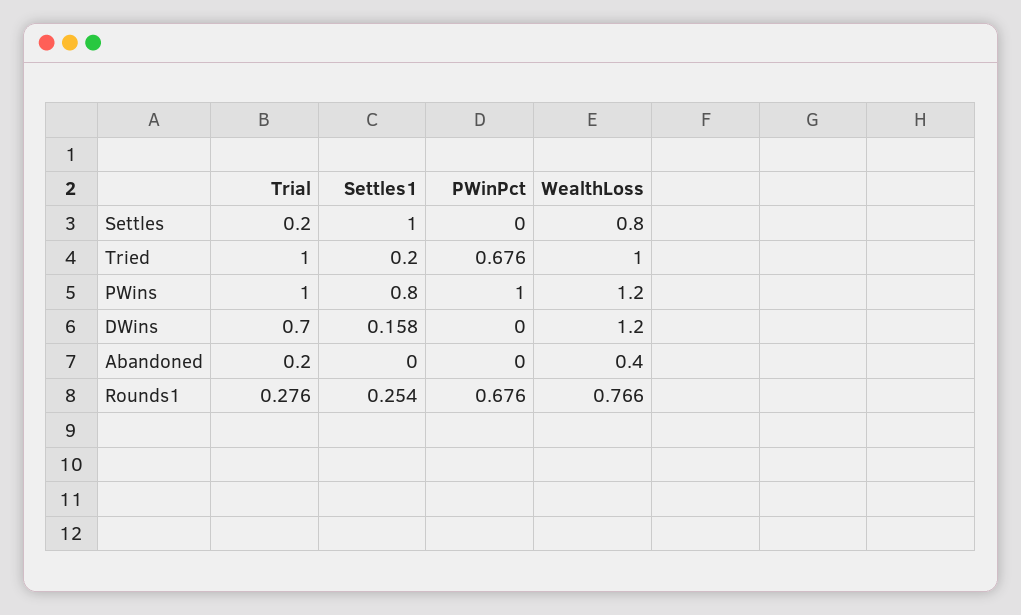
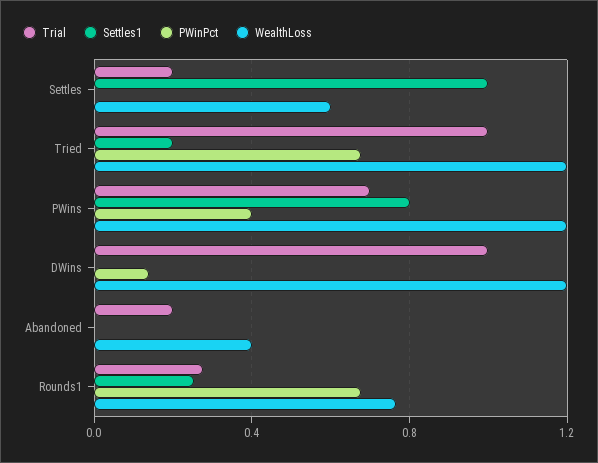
  {
    "Trial": {
      "Settles": 0.2,
      "Tried": 1,
-     "PWins": 1,
+     "PWins": 0.7,
-     "DWins": 0.7,
+     "DWins": 1,
      "Abandoned": 0.2,
      "Rounds1": 0.276
    },
    "Settles1": {
      "Settles": 1,
      "Tried": 0.2,
      "PWins": 0.8,
-     "DWins": 0.158,
+     "DWins": 0,
      "Abandoned": 0,
      "Rounds1": 0.254
    },
    "PWinPct": {
      "Settles": 0,
      "Tried": 0.676,
-     "PWins": 1,
+     "PWins": 0.4,
-     "DWins": 0,
+     "DWins": 0.15,
      "Abandoned": 0,
      "Rounds1": 0.676
    },
    "WealthLoss": {
-     "Settles": 0.8,
+     "Settles": 0.6,
-     "Tried": 1,
+     "Tried": 1.2,
      "PWins": 1.2,
      "DWins": 1.2,
      "Abandoned": 0.4,
      "Rounds1": 0.766
    }
  }

